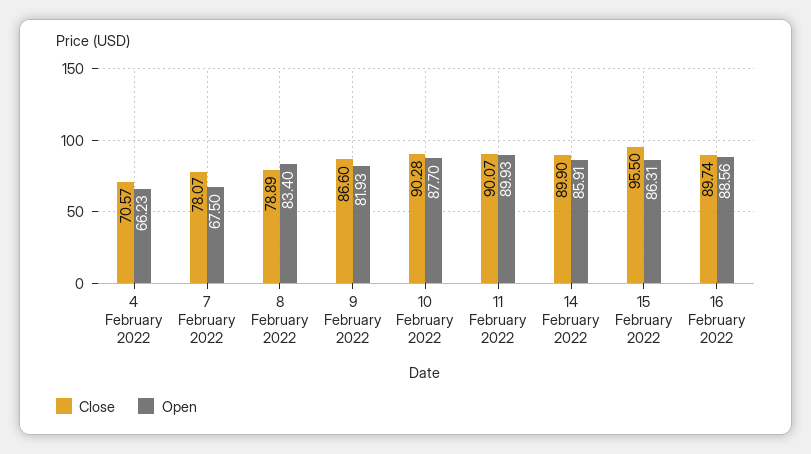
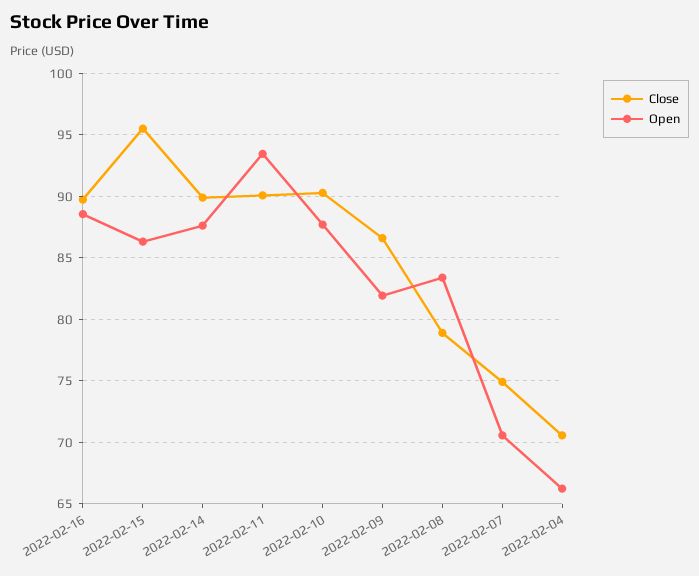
  {
    "Close": {
      "4 February 2022": 70.57,
-     "7 February 2022": 78.07,
+     "7 February 2022": 75,
      "8 February 2022": 78.89,
      "9 February 2022": 86.6,
      "10 February 2022": 90.28,
      "11 February 2022": 90.07,
      "14 February 2022": 89.9,
      "15 February 2022": 95.5,
      "16 February 2022": 89.74
    },
    "Open": {
      "4 February 2022": 66.23,
-     "7 February 2022": 67.5,
+     "7 February 2022": 70.5,
      "8 February 2022": 83.4,
      "9 February 2022": 81.93,
      "10 February 2022": 87.7,
-     "11 February 2022": 89.93,
+     "11 February 2022": 93.5,
-     "14 February 2022": 85.91,
+     "14 February 2022": 87.5,
      "15 February 2022": 86.31,
      "16 February 2022": 88.56
    }
  }

